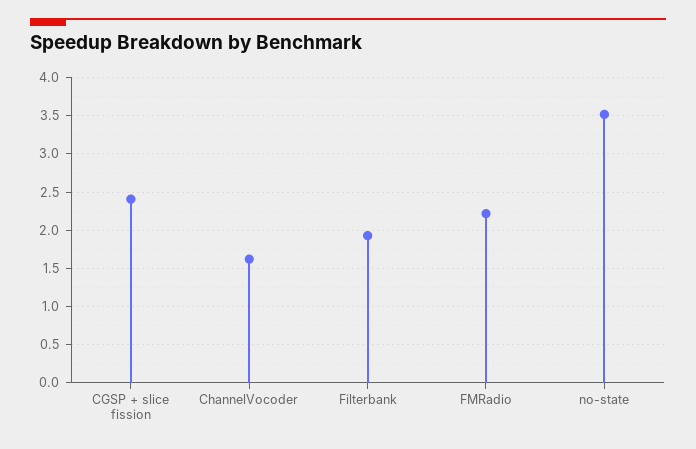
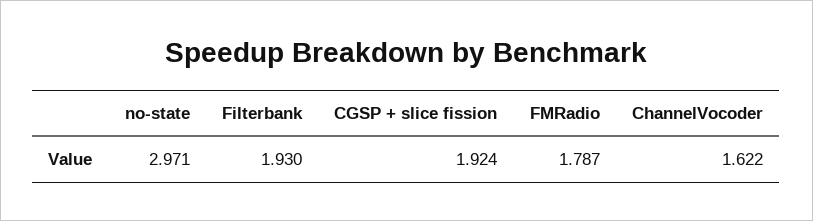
  {
-   "CGSP + slice fission": 2.4,
+   "CGSP + slice fission": 1.924,
    "ChannelVocoder": 1.622,
    "Filterbank": 1.93,
-   "FMRadio": 2.2,
+   "FMRadio": 1.787,
-   "no-state": 3.5
+   "no-state": 2.971
  }

